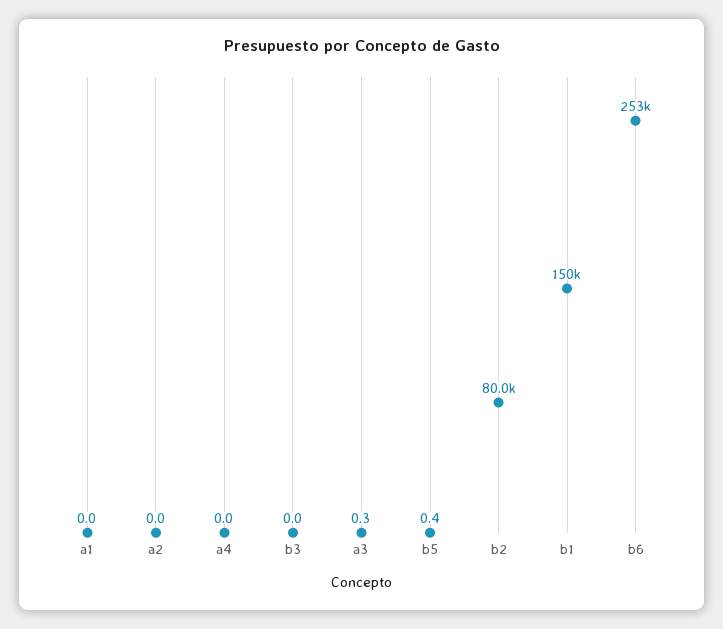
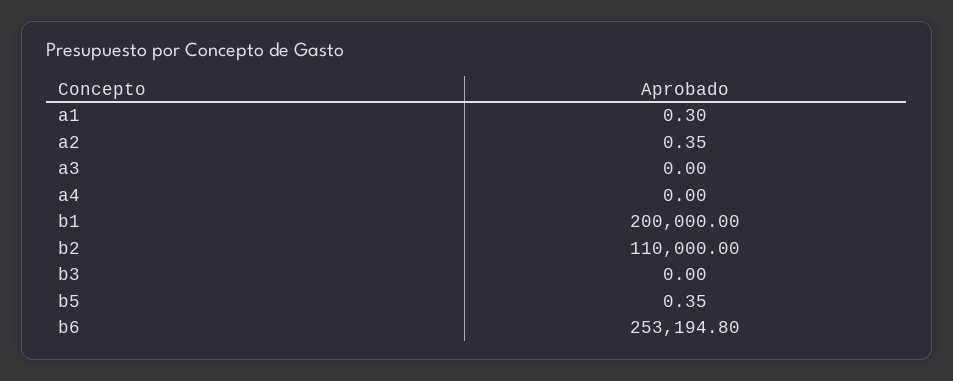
  {
-   "a1": 0,
+   "a1": 0.3,
-   "a2": 0,
+   "a2": 0.35,
    "a4": 0,
    "b3": 0,
-   "a3": 0.3,
+   "a3": 0,
    "b5": 0.35,
-   "b2": 80000,
+   "b2": 110000,
-   "b1": 150000,
+   "b1": 200000,
    "b6": 253194.8
  }

